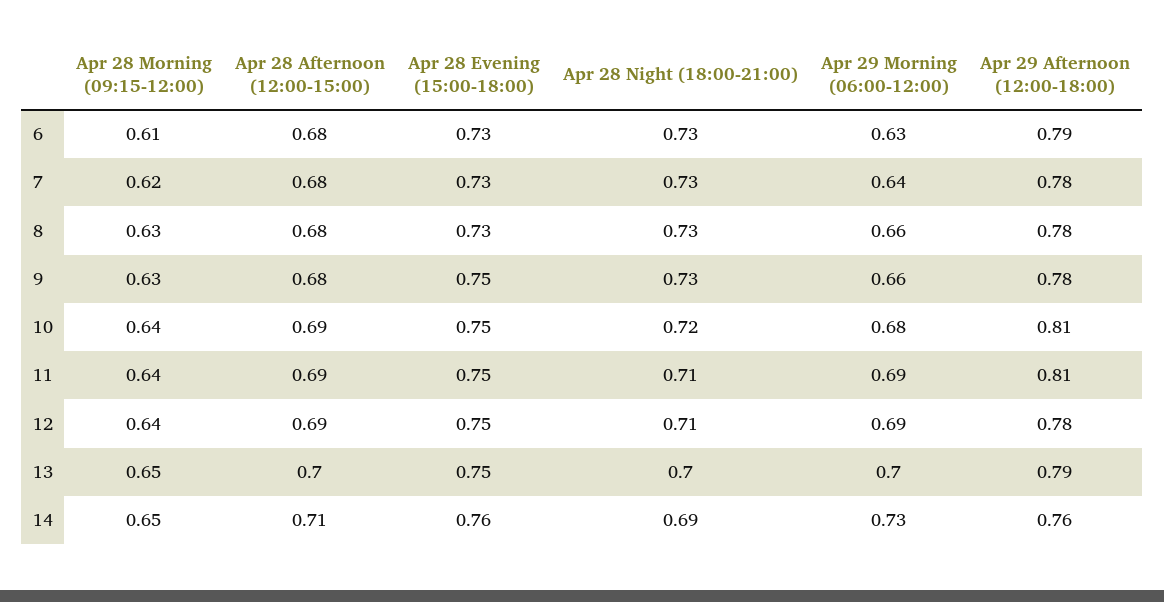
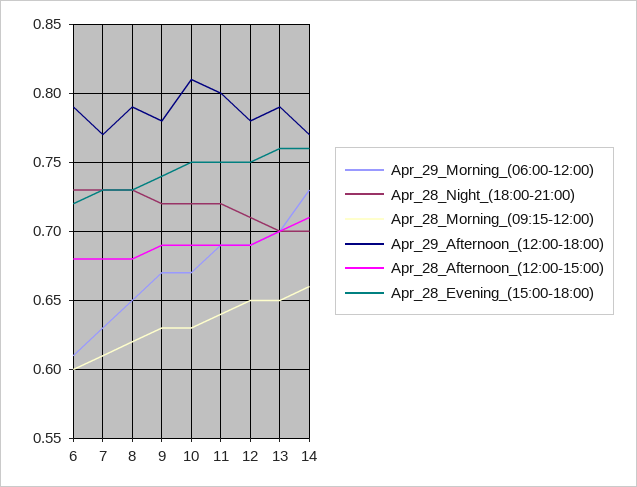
  {
    "Apr 28 Morning (09:15-12:00)": {
-     "6": 0.61,
+     "6": 0.6,
-     "7": 0.62,
+     "7": 0.61,
-     "8": 0.63,
+     "8": 0.62,
      "9": 0.63,
-     "10": 0.64,
+     "10": 0.63,
      "11": 0.64,
-     "12": 0.64,
+     "12": 0.65,
      "13": 0.65,
-     "14": 0.65
+     "14": 0.66
    },
    "Apr 28 Afternoon (12:00-15:00)": {
      "6": 0.68,
      "7": 0.68,
      "8": 0.68,
-     "9": 0.68,
+     "9": 0.69,
      "10": 0.69,
      "11": 0.69,
      "12": 0.69,
      "13": 0.7,
      "14": 0.71
    },
    "Apr 28 Evening (15:00-18:00)": {
-     "6": 0.73,
+     "6": 0.72,
      "7": 0.73,
      "8": 0.73,
-     "9": 0.75,
+     "9": 0.74,
      "10": 0.75,
      "11": 0.75,
      "12": 0.75,
-     "13": 0.75,
+     "13": 0.76,
      "14": 0.76
    },
    "Apr 28 Night (18:00-21:00)": {
      "6": 0.73,
      "7": 0.73,
      "8": 0.73,
-     "9": 0.73,
+     "9": 0.72,
      "10": 0.72,
-     "11": 0.71,
+     "11": 0.72,
      "12": 0.71,
      "13": 0.7,
-     "14": 0.69
+     "14": 0.7
    },
    "Apr 29 Morning (06:00-12:00)": {
-     "6": 0.63,
+     "6": 0.61,
-     "7": 0.64,
+     "7": 0.63,
-     "8": 0.66,
+     "8": 0.65,
-     "9": 0.66,
+     "9": 0.67,
-     "10": 0.68,
+     "10": 0.67,
      "11": 0.69,
      "12": 0.69,
      "13": 0.7,
      "14": 0.73
    },
    "Apr 29 Afternoon (12:00-18:00)": {
      "6": 0.79,
-     "7": 0.78,
+     "7": 0.77,
-     "8": 0.78,
+     "8": 0.79,
      "9": 0.78,
      "10": 0.81,
-     "11": 0.81,
+     "11": 0.8,
      "12": 0.78,
      "13": 0.79,
-     "14": 0.76
+     "14": 0.77
    }
  }

